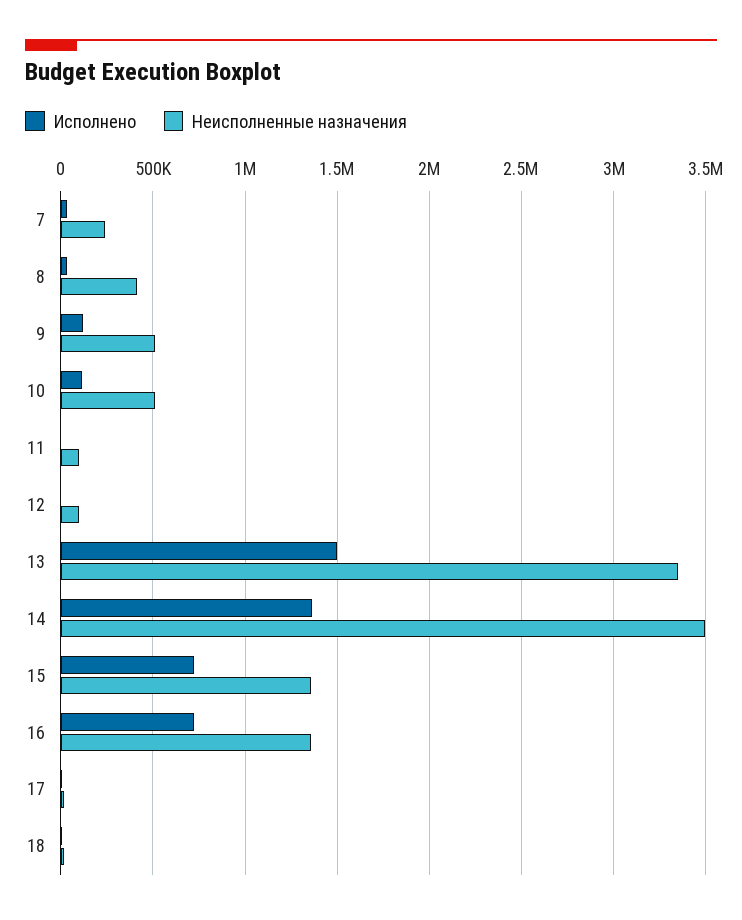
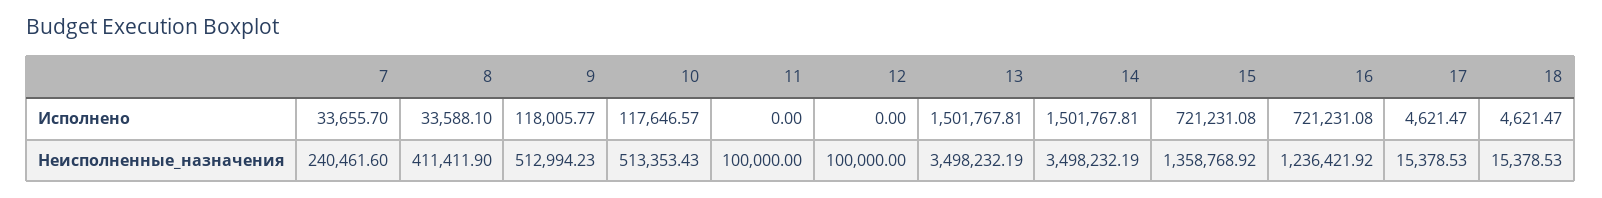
  {
    "Исполнено": {
      "7": 33655.7,
      "8": 33588.1,
      "9": 118005.77,
      "10": 117646.57,
      "11": 0,
      "12": 0,
      "13": 1501767.81,
-     "14": 1350000,
+     "14": 1501767.81,
      "15": 721231.08,
      "16": 721231.08,
      "17": 4621.47,
      "18": 4621.47
    },
    "Неисполненные назначения": {
      "7": 240461.6,
      "8": 411411.9,
      "9": 512994.23,
      "10": 513353.43,
      "11": 100000,
      "12": 100000,
-     "13": 3350000,
+     "13": 3498232.19,
      "14": 3498232.19,
      "15": 1358768.92,
-     "16": 1350000,
+     "16": 1236421.92,
      "17": 15378.53,
      "18": 15378.53
    }
  }

